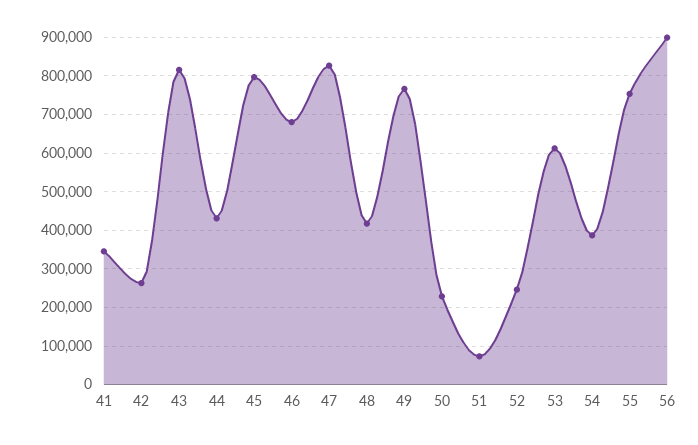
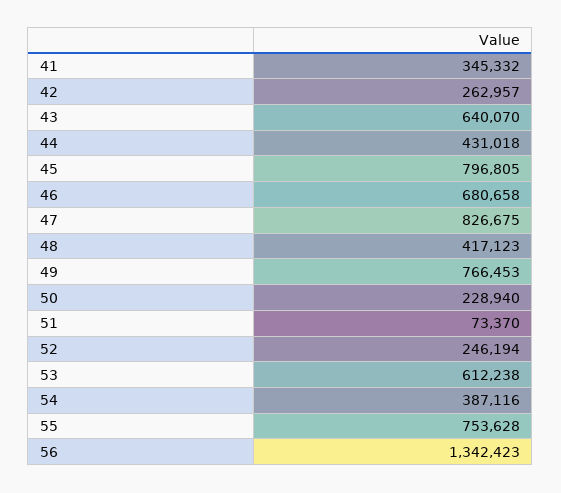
  {
    "41": 345332,
    "42": 262957,
-   "43": 820000,
+   "43": 640070,
    "44": 431018,
    "45": 796805,
    "46": 680658,
    "47": 826675,
    "48": 417123,
    "49": 766453,
    "50": 228940,
    "51": 73370,
    "52": 246194,
    "53": 612238,
    "54": 387116,
    "55": 753628,
-   "56": 900000
+   "56": 1342423
  }

